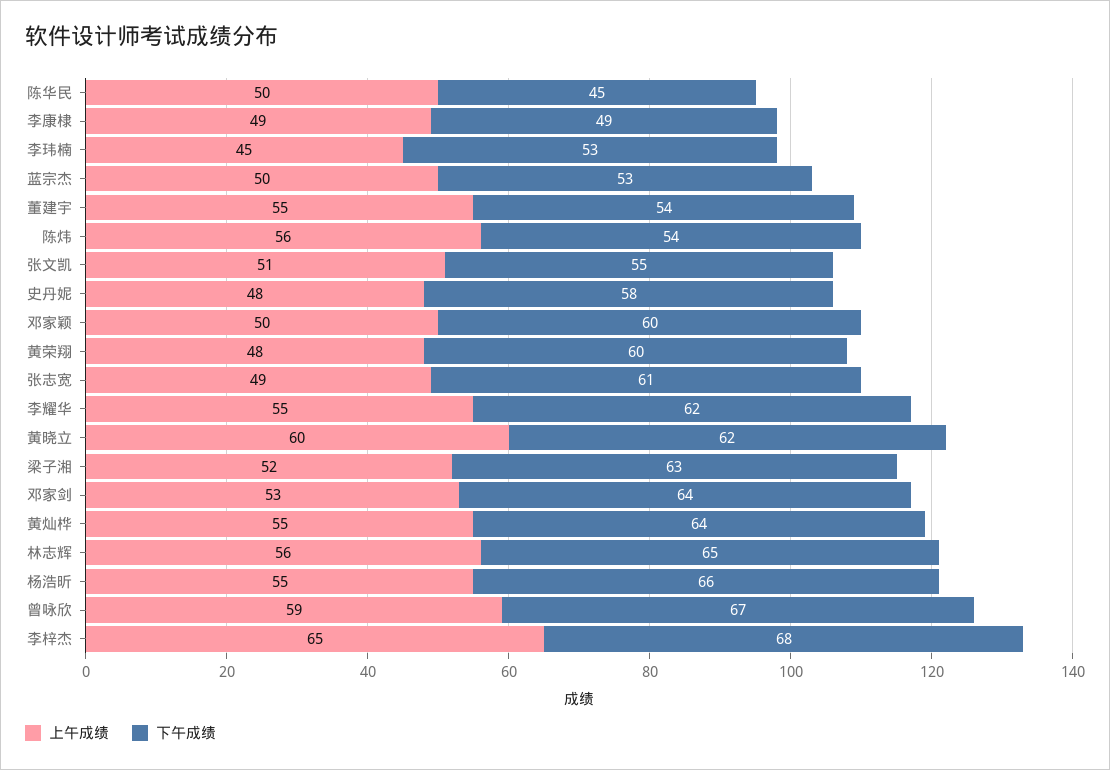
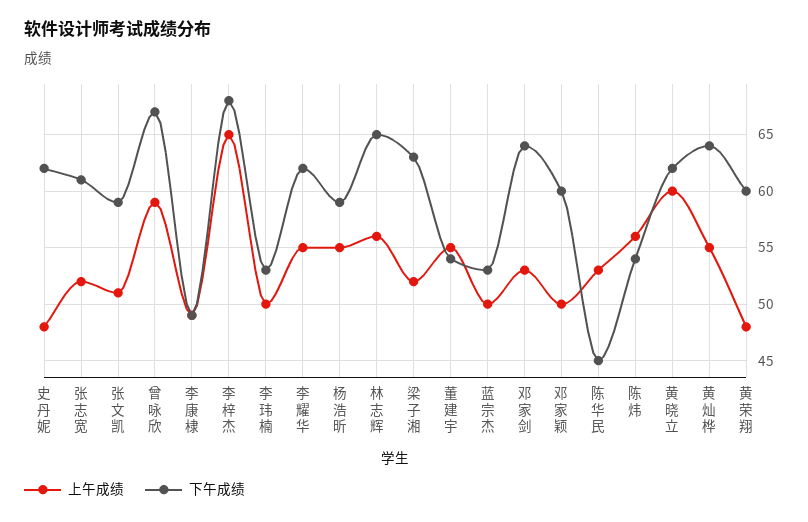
  {
    "上午成绩": {
-     "陈华民": 50,
+     "陈华民": 53,
      "李康棣": 49,
-     "李玮楠": 45,
+     "李玮楠": 50,
      "蓝宗杰": 50,
      "董建宇": 55,
      "陈炜": 56,
      "张文凯": 51,
      "史丹妮": 48,
      "邓家颖": 50,
      "黄荣翔": 48,
-     "张志宽": 49,
+     "张志宽": 52,
      "李耀华": 55,
      "黄晓立": 60,
      "梁子湘": 52,
      "邓家剑": 53,
      "黄灿桦": 55,
      "林志辉": 56,
      "杨浩昕": 55,
      "曾咏欣": 59,
      "李梓杰": 65
    },
    "下午成绩": {
      "陈华民": 45,
      "李康棣": 49,
      "李玮楠": 53,
      "蓝宗杰": 53,
      "董建宇": 54,
      "陈炜": 54,
-     "张文凯": 55,
+     "张文凯": 59,
-     "史丹妮": 58,
+     "史丹妮": 62,
      "邓家颖": 60,
      "黄荣翔": 60,
      "张志宽": 61,
      "李耀华": 62,
      "黄晓立": 62,
      "梁子湘": 63,
      "邓家剑": 64,
      "黄灿桦": 64,
      "林志辉": 65,
-     "杨浩昕": 66,
+     "杨浩昕": 59,
      "曾咏欣": 67,
      "李梓杰": 68
    }
  }

